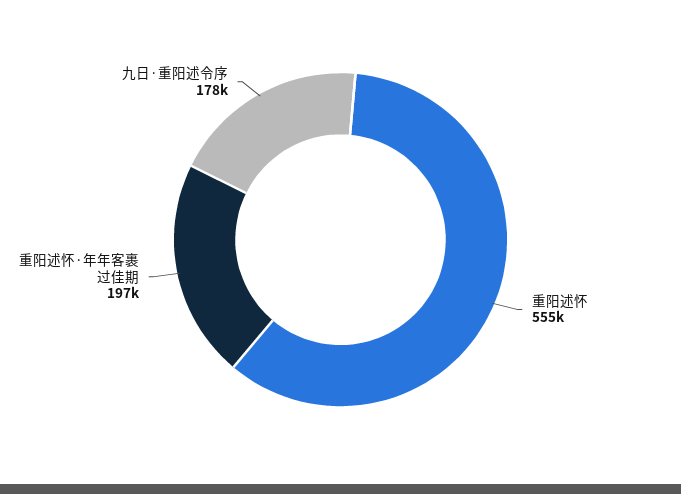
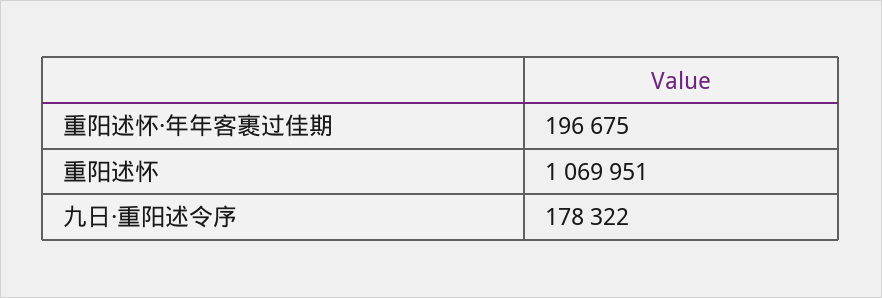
  {
-   "重阳述怀": 555000,
+   "重阳述怀": 1069951,
    "重阳述怀·年年客裹过佳期": 196675,
    "九日·重阳述令序": 178322
  }

